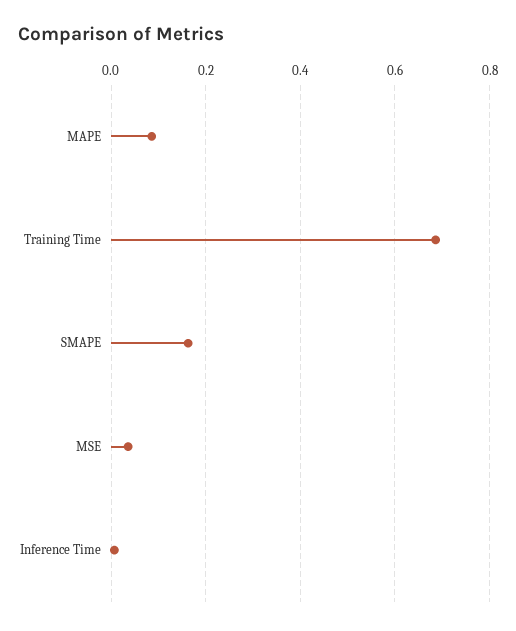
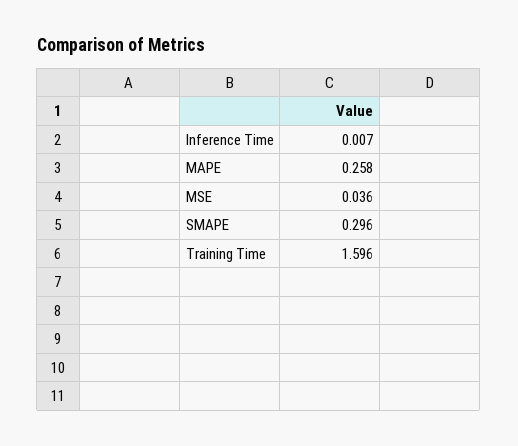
  {
-   "MAPE": 0.08,
+   "MAPE": 0.258,
-   "Training Time": 0.68,
+   "Training Time": 1.596,
-   "SMAPE": 0.16,
+   "SMAPE": 0.296,
    "MSE": 0.036,
    "Inference Time": 0.007
  }

